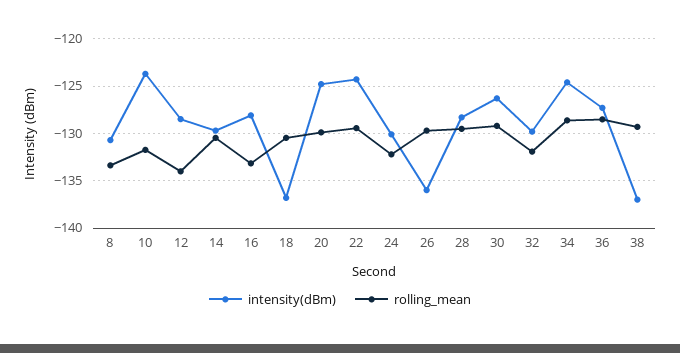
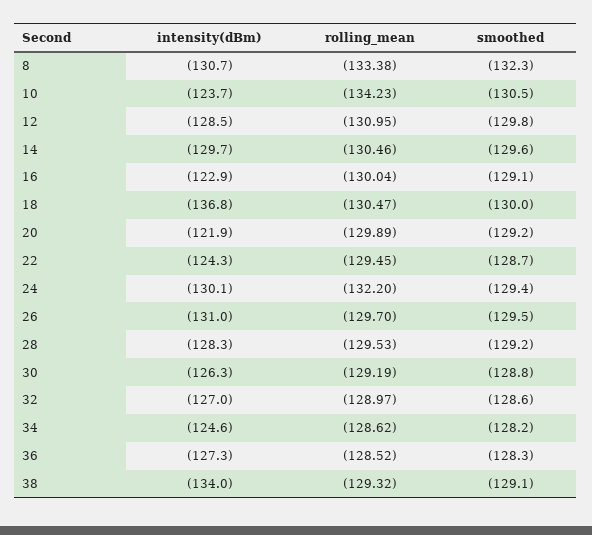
  {
    "intensity(dBm)": {
      "8": -130.7,
      "10": -123.7,
      "12": -128.5,
      "14": -129.7,
-     "16": -128,
+     "16": -122.9,
      "18": -136.8,
-     "20": -125,
+     "20": -121.9,
      "22": -124.3,
      "24": -130.1,
-     "26": -136,
+     "26": -131,
      "28": -128.3,
      "30": -126.3,
-     "32": -130,
+     "32": -127,
      "34": -124.6,
      "36": -127.3,
-     "38": -137
+     "38": -134
    },
    "rolling_mean": {
      "8": -133.38,
-     "10": -132,
+     "10": -134.23,
-     "12": -134,
+     "12": -130.95,
      "14": -130.46,
-     "16": -133,
+     "16": -130.04,
      "18": -130.47,
      "20": -129.89,
      "22": -129.45,
      "24": -132.2,
      "26": -129.7,
      "28": -129.53,
      "30": -129.19,
-     "32": -132,
+     "32": -128.97,
      "34": -128.62,
      "36": -128.52,
      "38": -129.32
-   }
+   },
+   "smoothed": {
+     "8": -132.3,
+     "10": -130.5,
+     "12": -129.8,
+     "14": -129.6,
+     "16": -129.1,
+     "18": -130,
+     "20": -129.2,
+     "22": -128.7,
+     "24": -129.4,
+     "26": -129.5,
+     "28": -129.2,
+     "30": -128.8,
+     "32": -128.6,
+     "34": -128.2,
+     "36": -128.3,
+     "38": -129.1
+   }
  }

